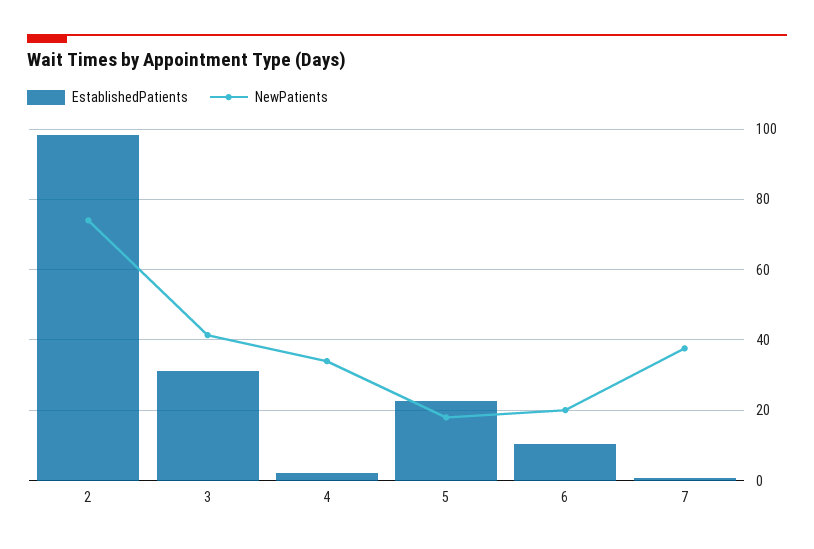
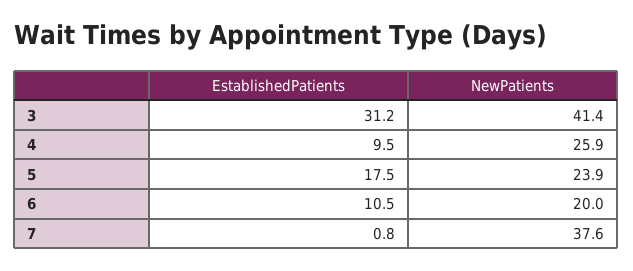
  {
    "EstablishedPatients": {
-     "2": 98,
      "3": 31.2,
-     "4": 2,
+     "4": 9.5,
-     "5": 22,
+     "5": 17.5,
      "6": 10.5,
      "7": 0.8
    },
    "NewPatients": {
-     "2": 74,
      "3": 41.4,
-     "4": 34,
+     "4": 25.9,
-     "5": 18,
+     "5": 23.9,
      "6": 20,
      "7": 37.6
    }
  }

